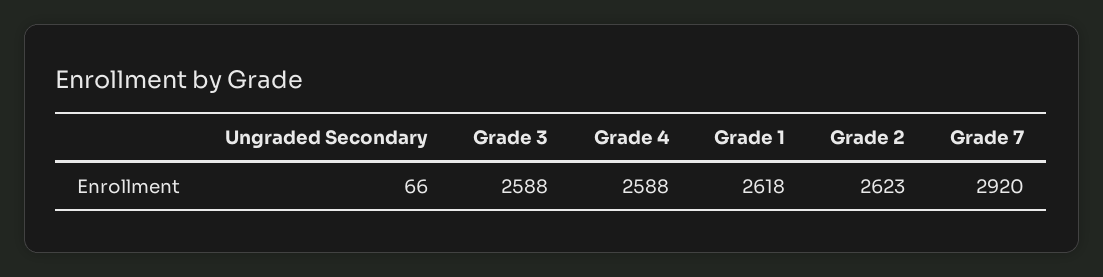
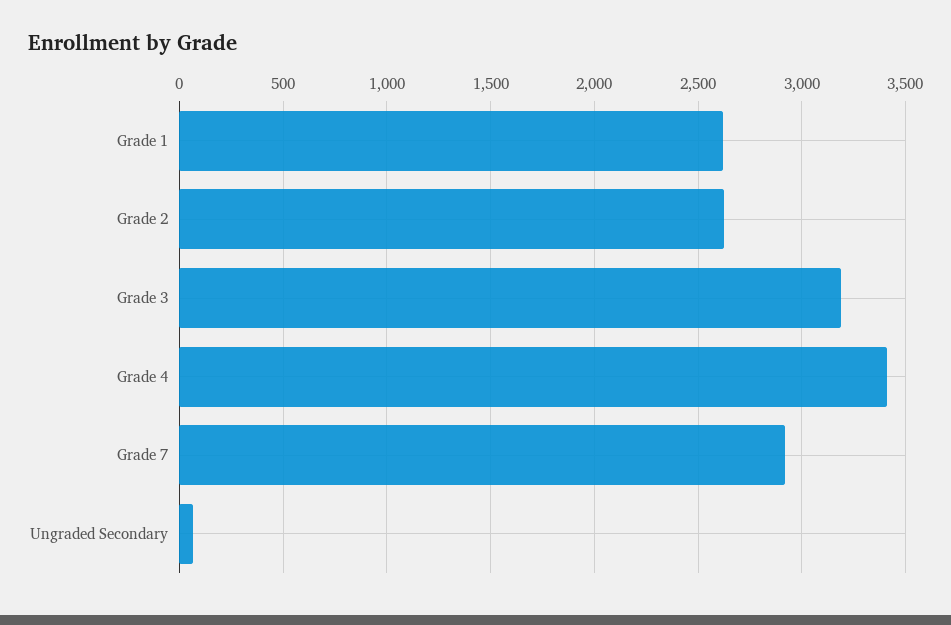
  {
    "Ungraded Secondary": 66,
-   "Grade 3": 2588,
+   "Grade 3": 3200,
-   "Grade 4": 2588,
+   "Grade 4": 3400,
    "Grade 1": 2618,
    "Grade 2": 2623,
    "Grade 7": 2920
  }

